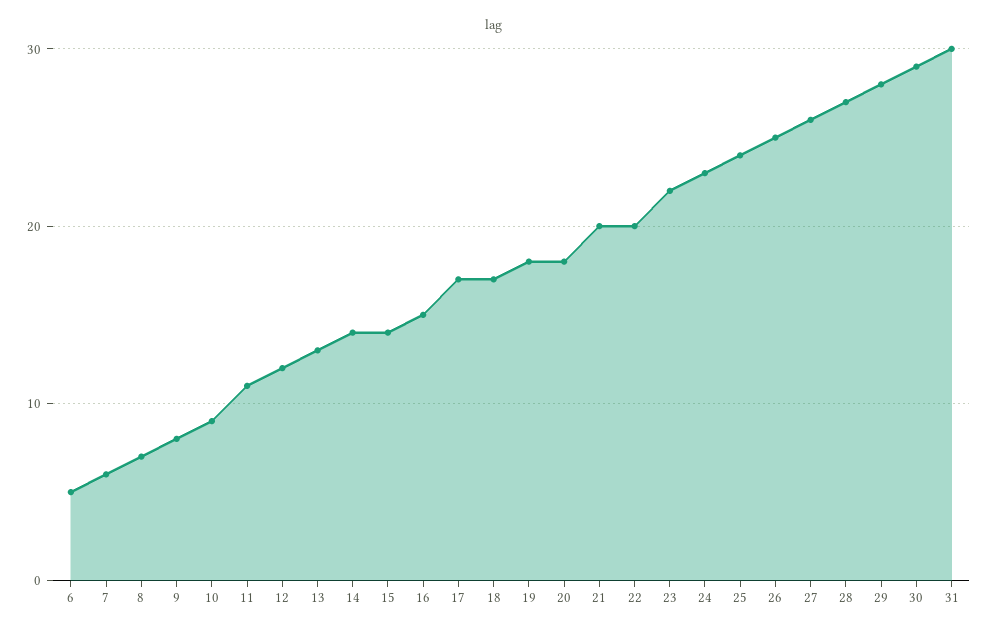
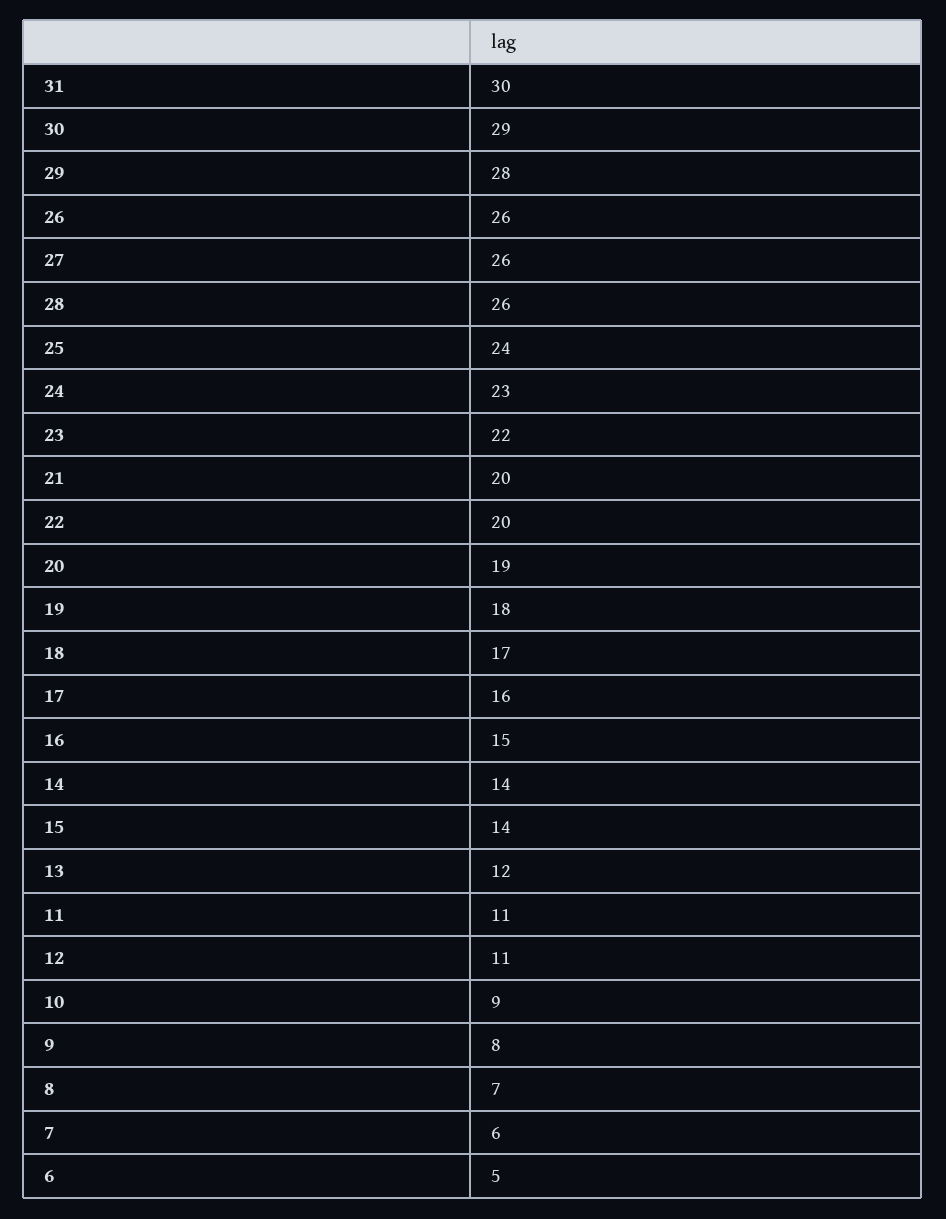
  {
    "6": 5,
    "7": 6,
    "8": 7,
    "9": 8,
    "10": 9,
    "11": 11,
-   "12": 12,
+   "12": 11,
-   "13": 13,
+   "13": 12,
    "14": 14,
    "15": 14,
    "16": 15,
-   "17": 17,
+   "17": 16,
    "18": 17,
    "19": 18,
-   "20": 18,
+   "20": 19,
    "21": 20,
    "22": 20,
    "23": 22,
    "24": 23,
    "25": 24,
-   "26": 25,
+   "26": 26,
    "27": 26,
-   "28": 27,
+   "28": 26,
    "29": 28,
    "30": 29,
    "31": 30
  }

